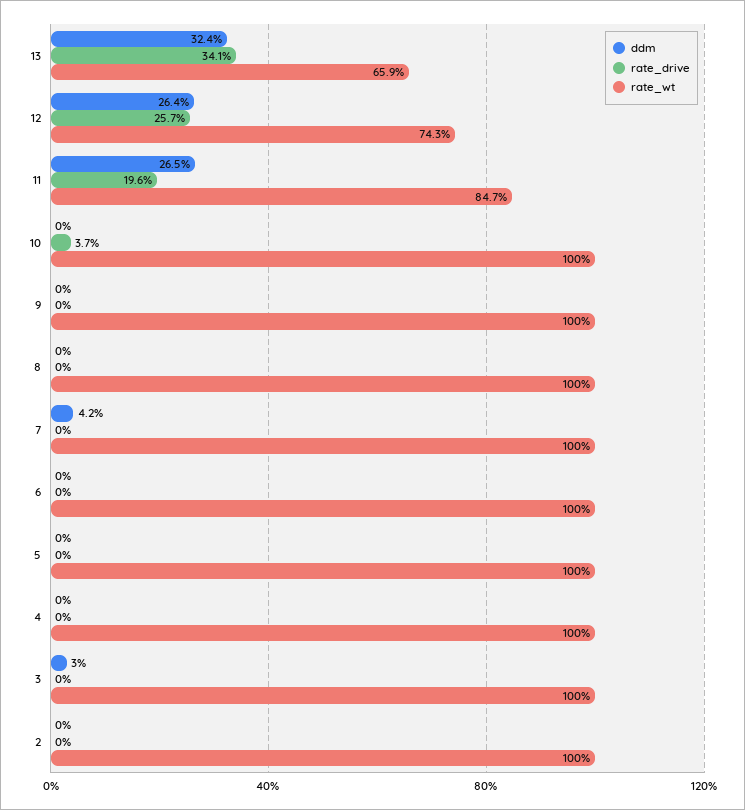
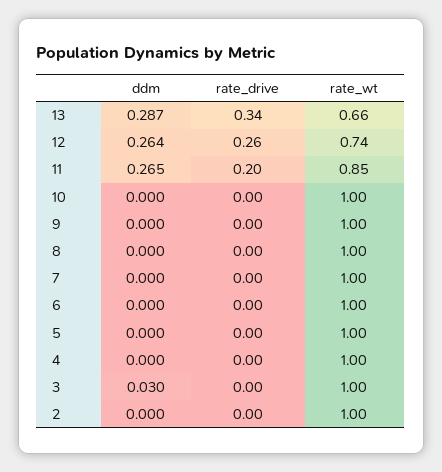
  {
    "ddm": {
-     "13": 0.324,
+     "13": 0.287,
      "12": 0.264,
      "11": 0.265,
      "10": 0,
      "9": 0,
      "8": 0,
-     "7": 0.042,
+     "7": 0,
      "6": 0,
      "5": 0,
      "4": 0,
      "3": 0.03,
      "2": 0
    },
    "rate_drive": {
      "13": 0.341,
      "12": 0.257,
      "11": 0.196,
-     "10": 0.037,
+     "10": 0,
      "9": 0,
      "8": 0,
      "7": 0,
      "6": 0,
      "5": 0,
      "4": 0,
      "3": 0,
      "2": 0
    },
    "rate_wt": {
      "13": 0.659,
      "12": 0.743,
      "11": 0.847,
      "10": 1,
      "9": 1,
      "8": 1,
      "7": 1,
      "6": 1,
      "5": 1,
      "4": 1,
      "3": 1,
      "2": 1
    }
  }

